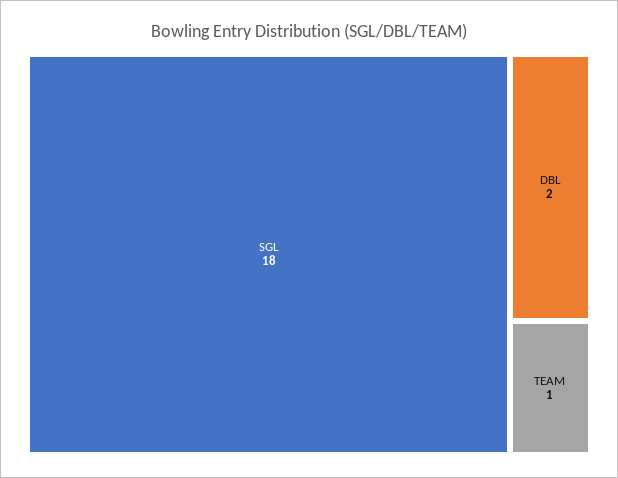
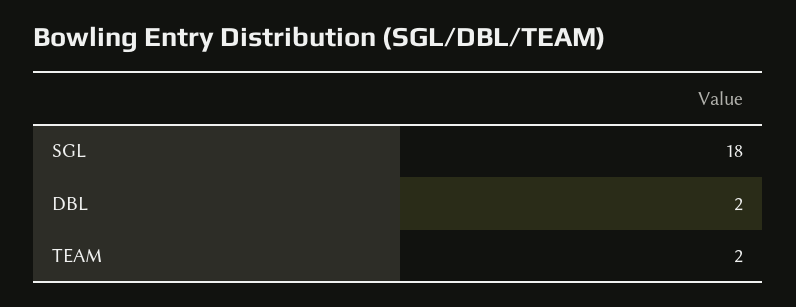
  {
    "SGL": 18,
    "DBL": 2,
-   "TEAM": 1
+   "TEAM": 2
  }

